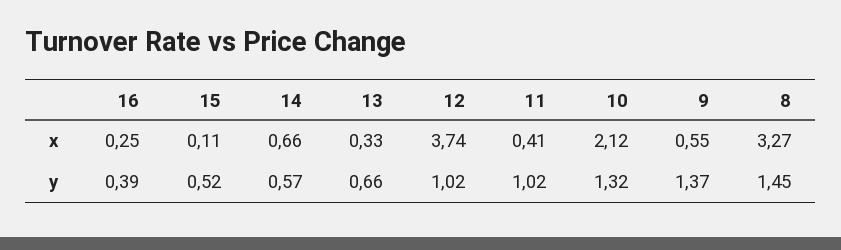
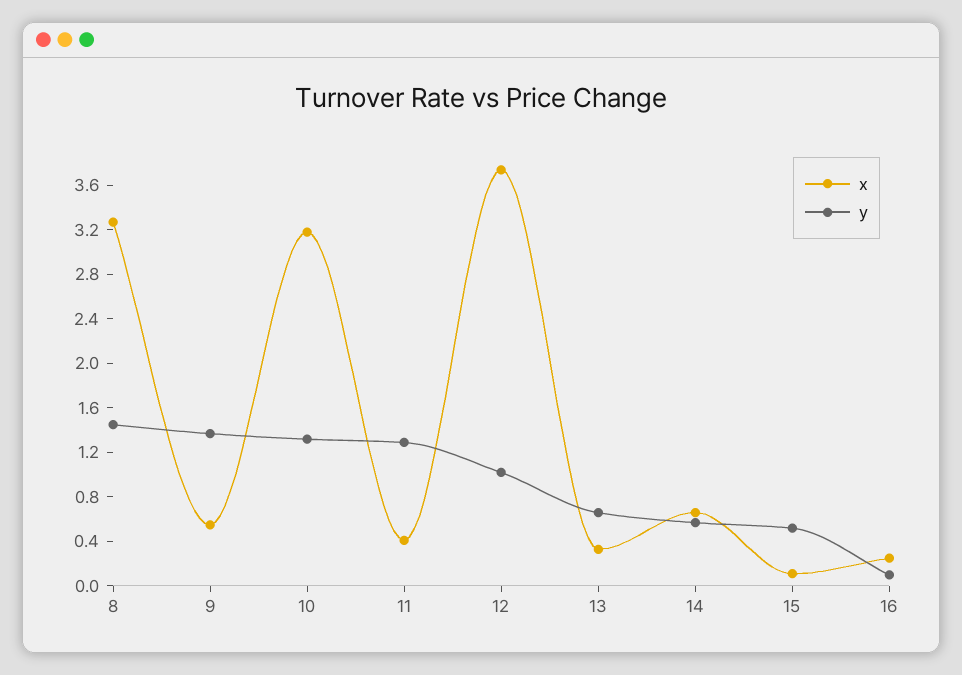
  {
    "x": {
      "16": 0.25,
      "15": 0.11,
      "14": 0.66,
      "13": 0.33,
      "12": 3.74,
      "11": 0.41,
-     "10": 2.12,
+     "10": 3.2,
      "9": 0.55,
      "8": 3.27
    },
    "y": {
-     "16": 0.39,
+     "16": 0.1,
      "15": 0.52,
      "14": 0.57,
      "13": 0.66,
      "12": 1.02,
-     "11": 1.02,
+     "11": 1.3,
      "10": 1.32,
      "9": 1.37,
      "8": 1.45
    }
  }

